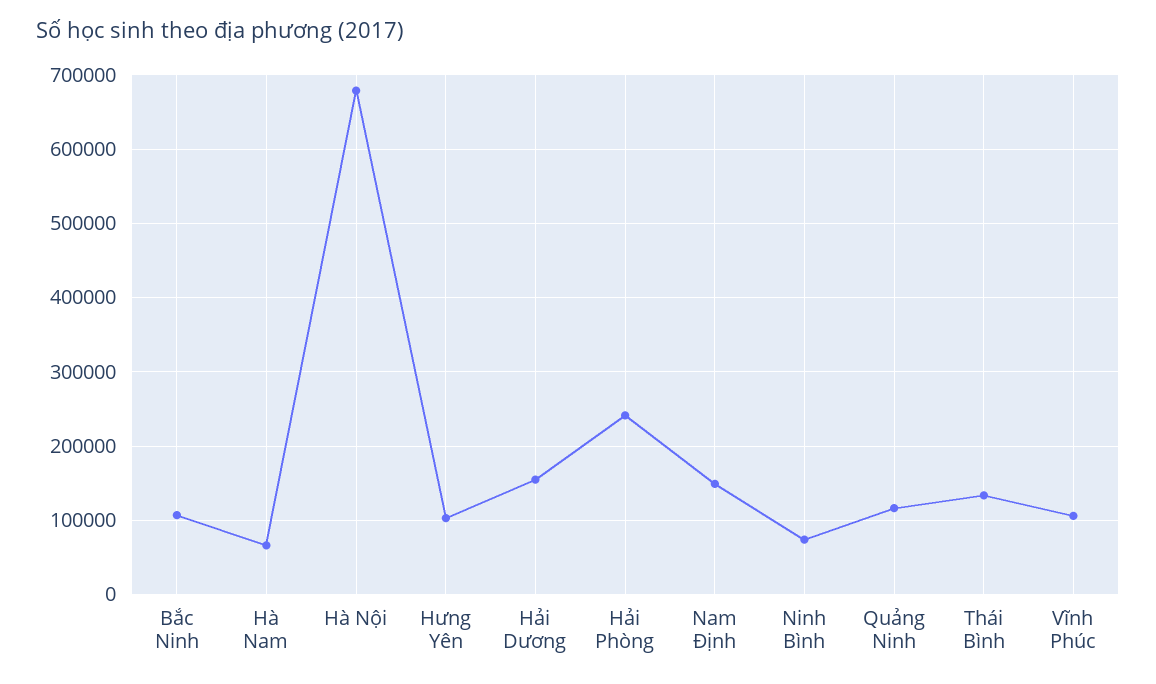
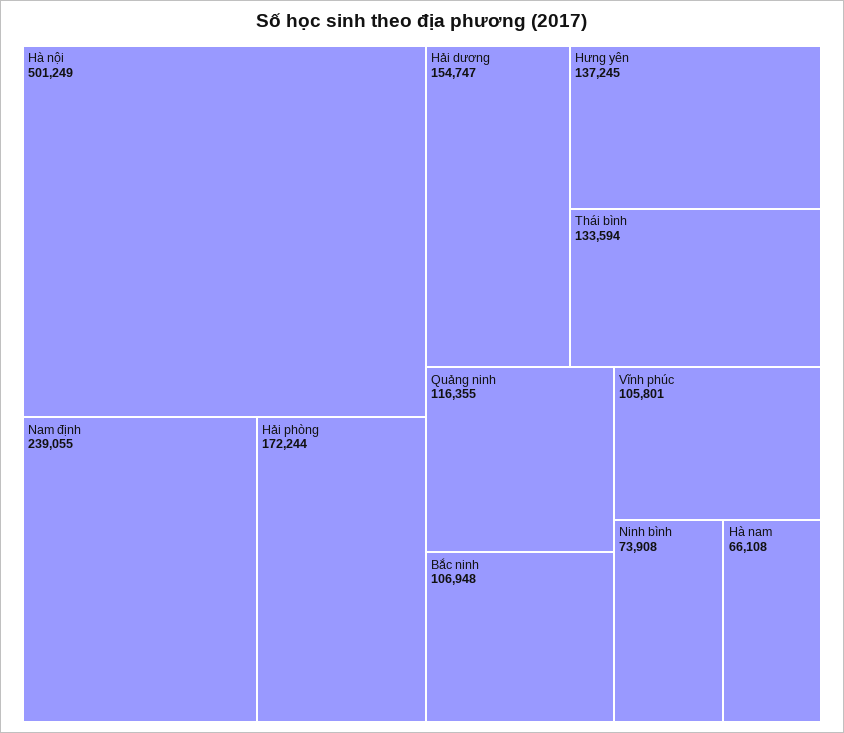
  {
    "Bắc Ninh": 106948,
    "Hà Nam": 66108,
-   "Hà Nội": 680000,
+   "Hà Nội": 501249,
-   "Hưng Yên": 100000,
+   "Hưng Yên": 137245,
    "Hải Dương": 154747,
-   "Hải Phòng": 240000,
+   "Hải Phòng": 172244,
-   "Nam Định": 150000,
+   "Nam Định": 239055,
    "Ninh Bình": 73908,
    "Quảng Ninh": 116355,
    "Thái Bình": 133594,
    "Vĩnh Phúc": 105801
  }

